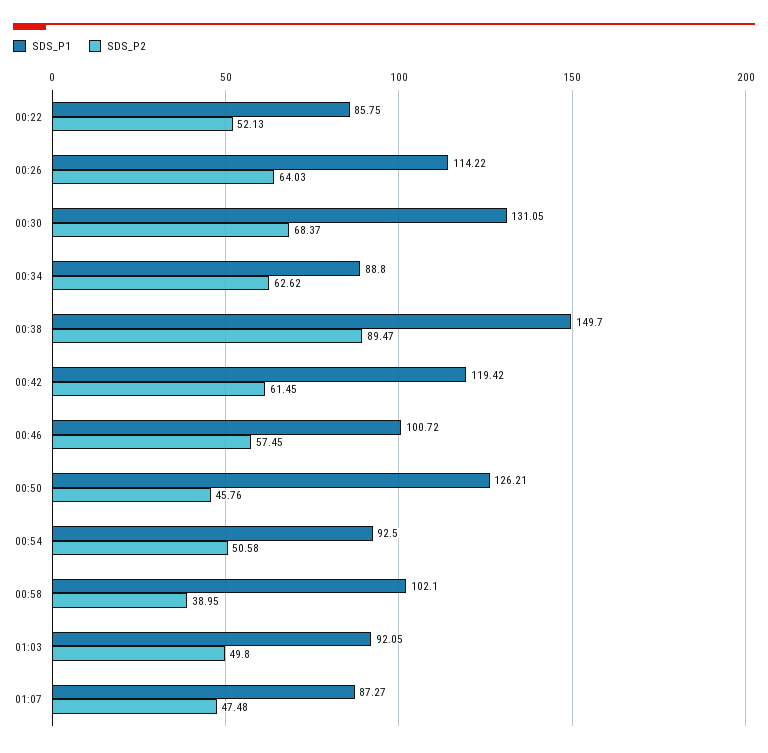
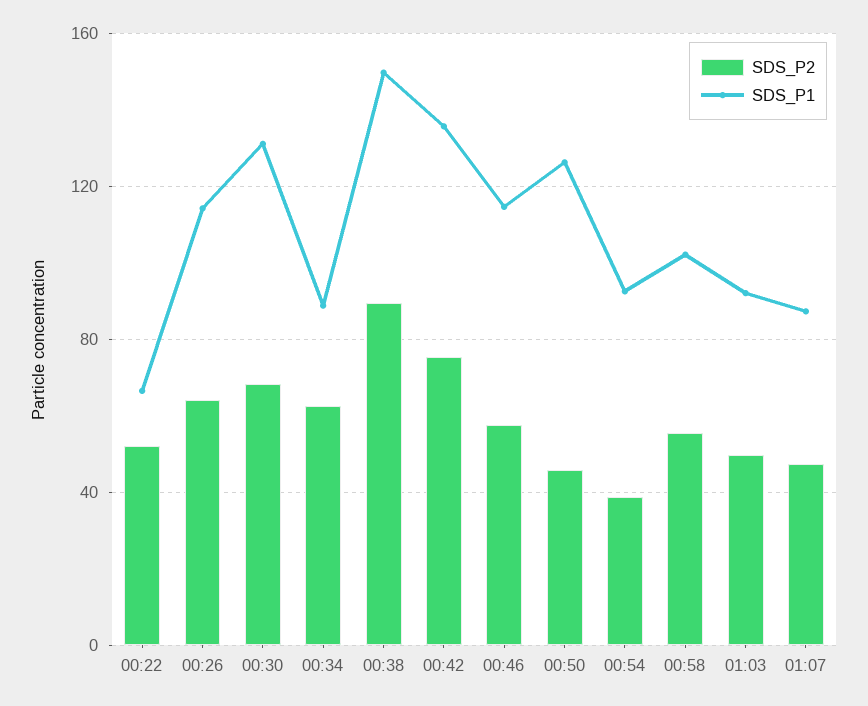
  {
    "SDS_P1": {
-     "00:22": 85.75,
+     "00:22": 65,
      "00:26": 114.22,
      "00:30": 131.05,
      "00:34": 88.8,
      "00:38": 149.7,
-     "00:42": 119.42,
+     "00:42": 135,
-     "00:46": 100.72,
+     "00:46": 115,
      "00:50": 126.21,
      "00:54": 92.5,
      "00:58": 102.1,
      "01:03": 92.05,
      "01:07": 87.27
    },
    "SDS_P2": {
      "00:22": 52.13,
      "00:26": 64.03,
      "00:30": 68.37,
      "00:34": 62.62,
      "00:38": 89.47,
-     "00:42": 61.45,
+     "00:42": 75,
      "00:46": 57.45,
      "00:50": 45.76,
-     "00:54": 50.58,
+     "00:54": 40,
-     "00:58": 38.95,
+     "00:58": 55,
      "01:03": 49.8,
      "01:07": 47.48
    }
  }

